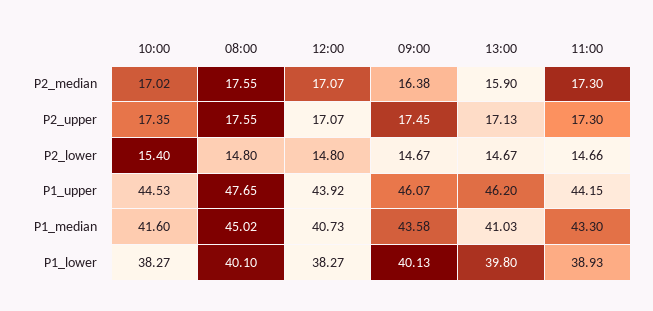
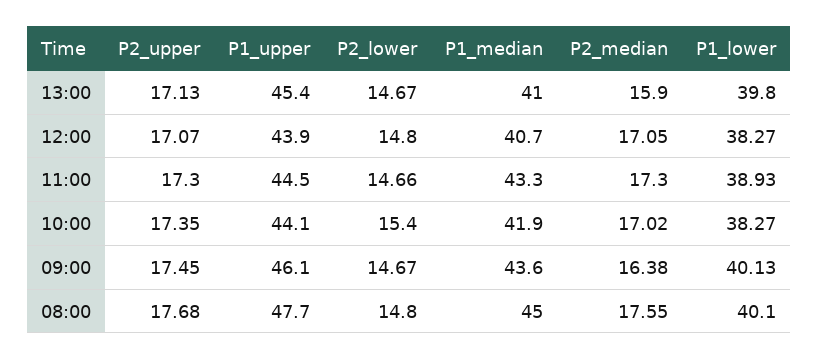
  {
    "10:00": {
      "P2_median": 17.02,
      "P2_upper": 17.35,
      "P2_lower": 15.4,
-     "P1_upper": 44.53,
+     "P1_upper": 44.1,
-     "P1_median": 41.6,
+     "P1_median": 41.9,
      "P1_lower": 38.27
    },
    "08:00": {
      "P2_median": 17.55,
-     "P2_upper": 17.55,
+     "P2_upper": 17.68,
      "P2_lower": 14.8,
      "P1_upper": 47.65,
      "P1_median": 45.02,
      "P1_lower": 40.1
    },
    "12:00": {
-     "P2_median": 17.07,
+     "P2_median": 17.05,
      "P2_upper": 17.07,
      "P2_lower": 14.8,
      "P1_upper": 43.92,
      "P1_median": 40.73,
      "P1_lower": 38.27
    },
    "09:00": {
      "P2_median": 16.38,
      "P2_upper": 17.45,
      "P2_lower": 14.67,
      "P1_upper": 46.07,
      "P1_median": 43.58,
      "P1_lower": 40.13
    },
    "13:00": {
      "P2_median": 15.9,
      "P2_upper": 17.13,
      "P2_lower": 14.67,
-     "P1_upper": 46.2,
+     "P1_upper": 45.4,
      "P1_median": 41.03,
      "P1_lower": 39.8
    },
    "11:00": {
      "P2_median": 17.3,
      "P2_upper": 17.3,
      "P2_lower": 14.66,
-     "P1_upper": 44.15,
+     "P1_upper": 44.5,
      "P1_median": 43.3,
      "P1_lower": 38.93
    }
  }

